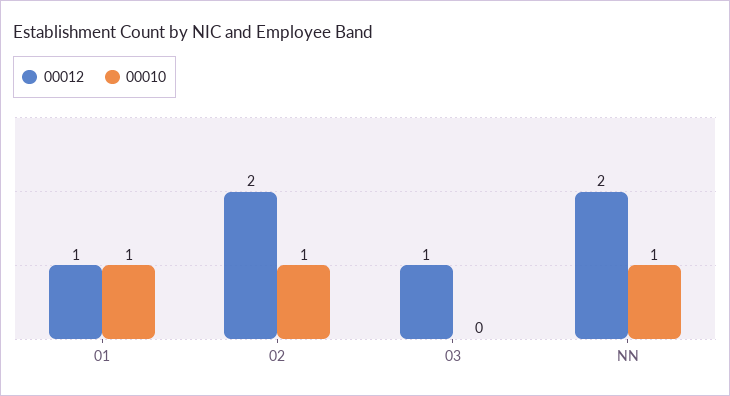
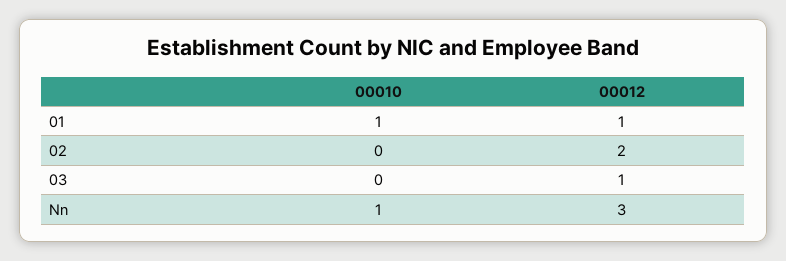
  {
    "00012": {
      "01": 1,
      "02": 2,
      "03": 1,
-     "NN": 2
+     "NN": 3
    },
    "00010": {
      "01": 1,
-     "02": 1,
+     "02": 0,
      "03": 0,
      "NN": 1
    }
  }

